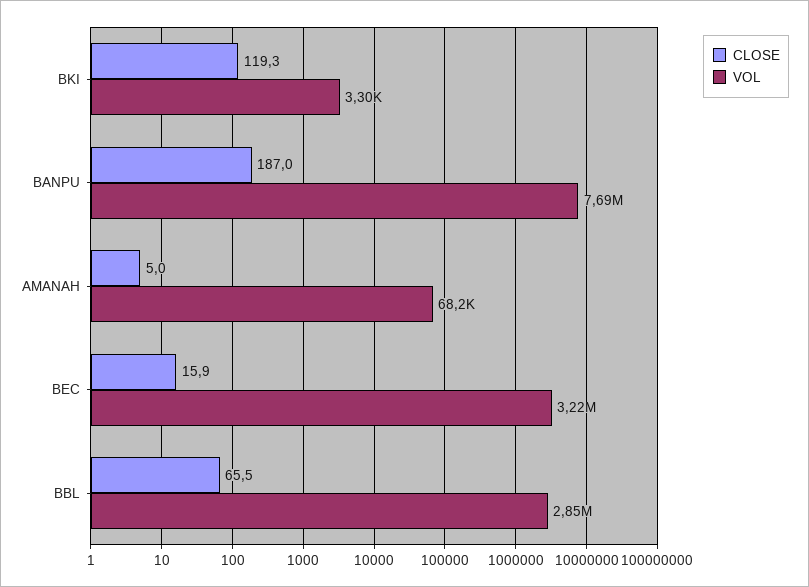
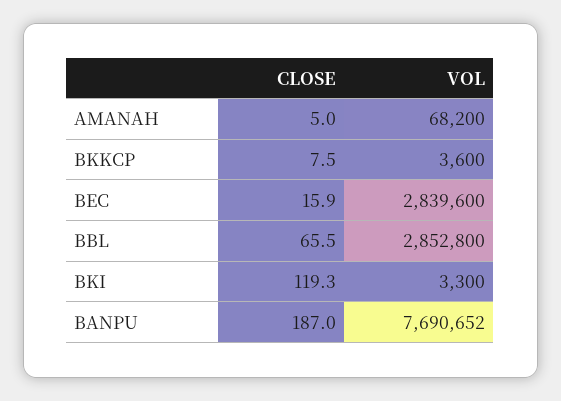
  {
    "CLOSE": {
      "BKI": 119.3,
      "BANPU": 187,
      "AMANAH": 5,
      "BEC": 15.9,
-     "BBL": 65.5
+     "BBL": 65.5,
+     "BKKCP": 7.5
    },
    "VOL": {
      "BKI": 3300,
      "BANPU": 7690652,
      "AMANAH": 68200,
-     "BEC": 3220000,
+     "BEC": 2839600,
-     "BBL": 2852800
+     "BBL": 2852800,
+     "BKKCP": 3600
    }
  }

